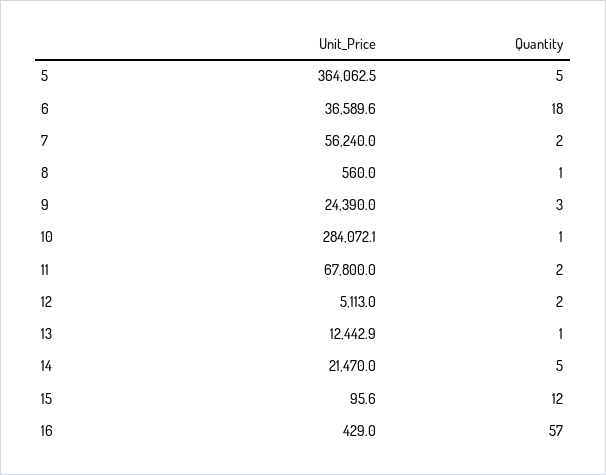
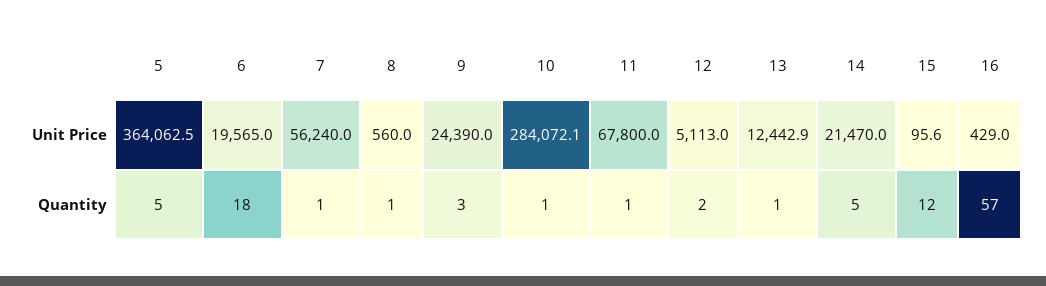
  {
    "Unit_Price": {
      "5": 364062.5,
-     "6": 36589.6,
+     "6": 19565,
      "7": 56240,
      "8": 560,
      "9": 24390,
      "10": 284072.1,
      "11": 67800,
      "12": 5113,
      "13": 12442.9,
      "14": 21470,
      "15": 95.6,
      "16": 429
    },
    "Quantity": {
      "5": 5,
      "6": 18,
-     "7": 2,
+     "7": 1,
      "8": 1,
      "9": 3,
      "10": 1,
-     "11": 2,
+     "11": 1,
      "12": 2,
      "13": 1,
      "14": 5,
      "15": 12,
      "16": 57
    }
  }

